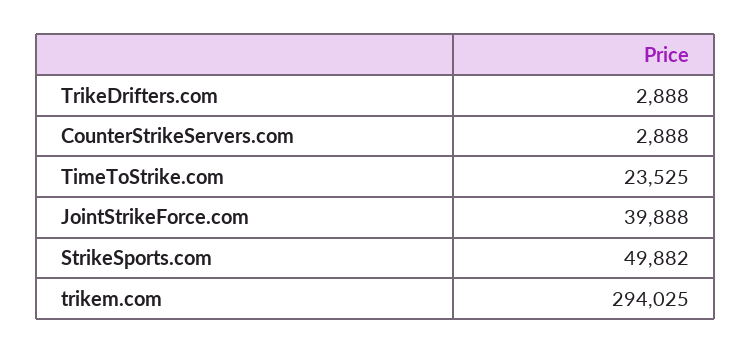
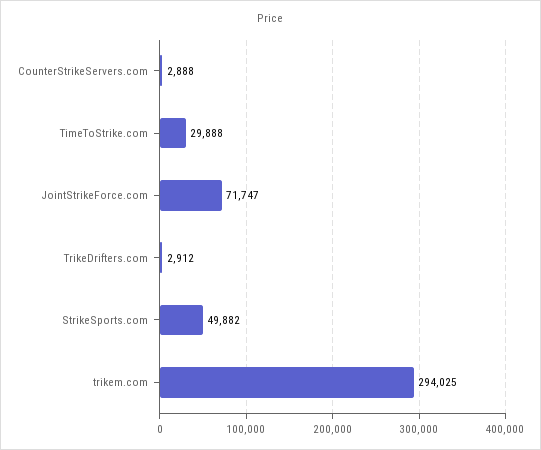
  {
-   "TrikeDrifters.com": 2888,
+   "TrikeDrifters.com": 2912,
    "CounterStrikeServers.com": 2888,
-   "TimeToStrike.com": 23525,
+   "TimeToStrike.com": 29888,
-   "JointStrikeForce.com": 39888,
+   "JointStrikeForce.com": 71747,
    "StrikeSports.com": 49882,
    "trikem.com": 294025
  }

